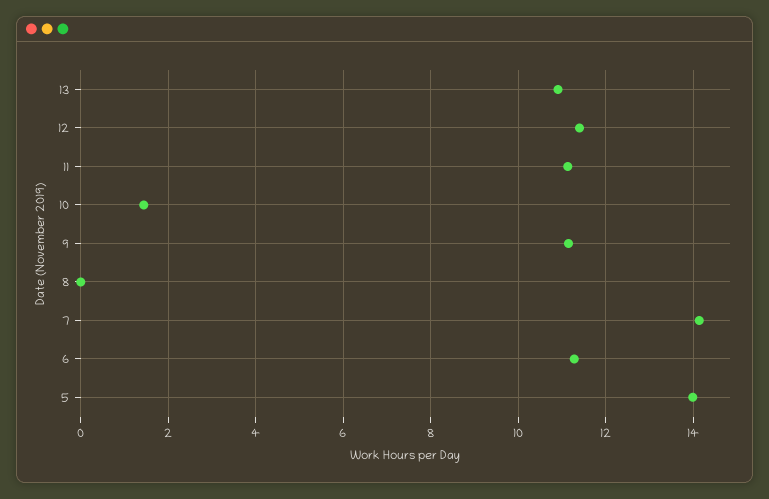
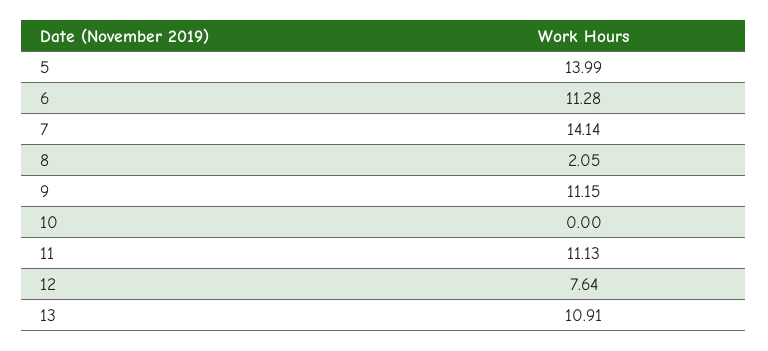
  {
    "13": 10.91,
-   "12": 11.4,
+   "12": 7.64,
    "11": 11.13,
-   "10": 1.4,
+   "10": 0,
    "9": 11.15,
-   "8": 0,
+   "8": 2.05,
    "7": 14.14,
    "6": 11.28,
    "5": 13.99
  }

